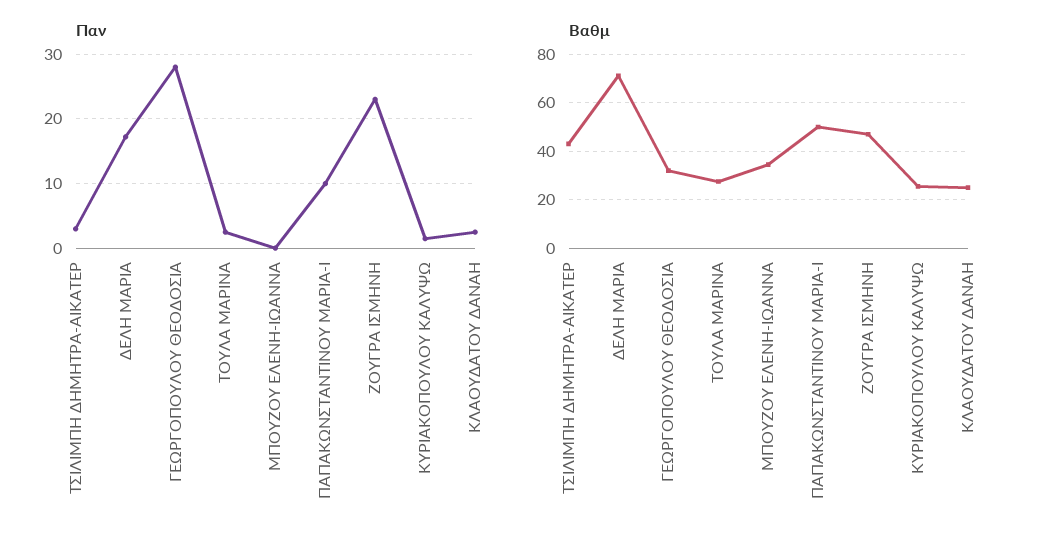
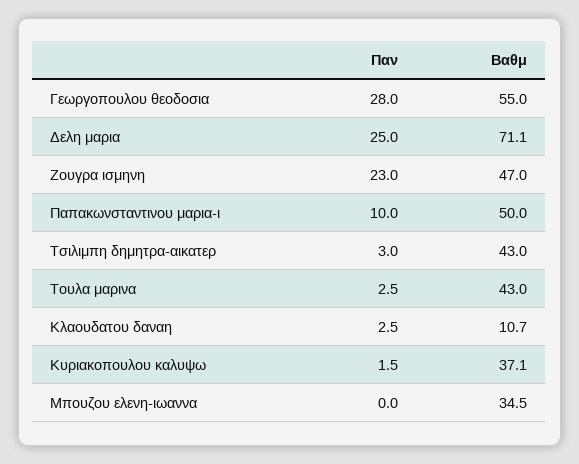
  {
    "Παν": {
      "ΤΣΙΛΙΜΠΗ ΔΗΜΗΤΡΑ-ΑΙΚΑΤΕΡ": 3,
-     "ΔΕΛΗ ΜΑΡΙΑ": 17,
+     "ΔΕΛΗ ΜΑΡΙΑ": 25,
      "ΓΕΩΡΓΟΠΟΥΛΟΥ ΘΕΟΔΟΣΙΑ": 28,
      "ΤΟΥΛΑ ΜΑΡΙΝΑ": 2.5,
      "ΜΠΟΥΖΟΥ ΕΛΕΝΗ-ΙΩΑΝΝΑ": 0,
      "ΠΑΠΑΚΩΝΣΤΑΝΤΙΝΟΥ ΜΑΡΙΑ-Ι": 10,
      "ΖΟΥΓΡΑ ΙΣΜΗΝΗ": 23,
      "ΚΥΡΙΑΚΟΠΟΥΛΟΥ ΚΑΛΥΨΩ": 1.5,
      "ΚΛΑΟΥΔΑΤΟΥ ΔΑΝΑΗ": 2.5
    },
    "Βαθμ": {
      "ΤΣΙΛΙΜΠΗ ΔΗΜΗΤΡΑ-ΑΙΚΑΤΕΡ": 43,
      "ΔΕΛΗ ΜΑΡΙΑ": 71.1,
-     "ΓΕΩΡΓΟΠΟΥΛΟΥ ΘΕΟΔΟΣΙΑ": 32.5,
+     "ΓΕΩΡΓΟΠΟΥΛΟΥ ΘΕΟΔΟΣΙΑ": 55,
-     "ΤΟΥΛΑ ΜΑΡΙΝΑ": 27.5,
+     "ΤΟΥΛΑ ΜΑΡΙΝΑ": 43,
      "ΜΠΟΥΖΟΥ ΕΛΕΝΗ-ΙΩΑΝΝΑ": 34.5,
      "ΠΑΠΑΚΩΝΣΤΑΝΤΙΝΟΥ ΜΑΡΙΑ-Ι": 50,
      "ΖΟΥΓΡΑ ΙΣΜΗΝΗ": 47,
-     "ΚΥΡΙΑΚΟΠΟΥΛΟΥ ΚΑΛΥΨΩ": 25,
+     "ΚΥΡΙΑΚΟΠΟΥΛΟΥ ΚΑΛΥΨΩ": 37.1,
-     "ΚΛΑΟΥΔΑΤΟΥ ΔΑΝΑΗ": 25
+     "ΚΛΑΟΥΔΑΤΟΥ ΔΑΝΑΗ": 10.7
    }
  }

